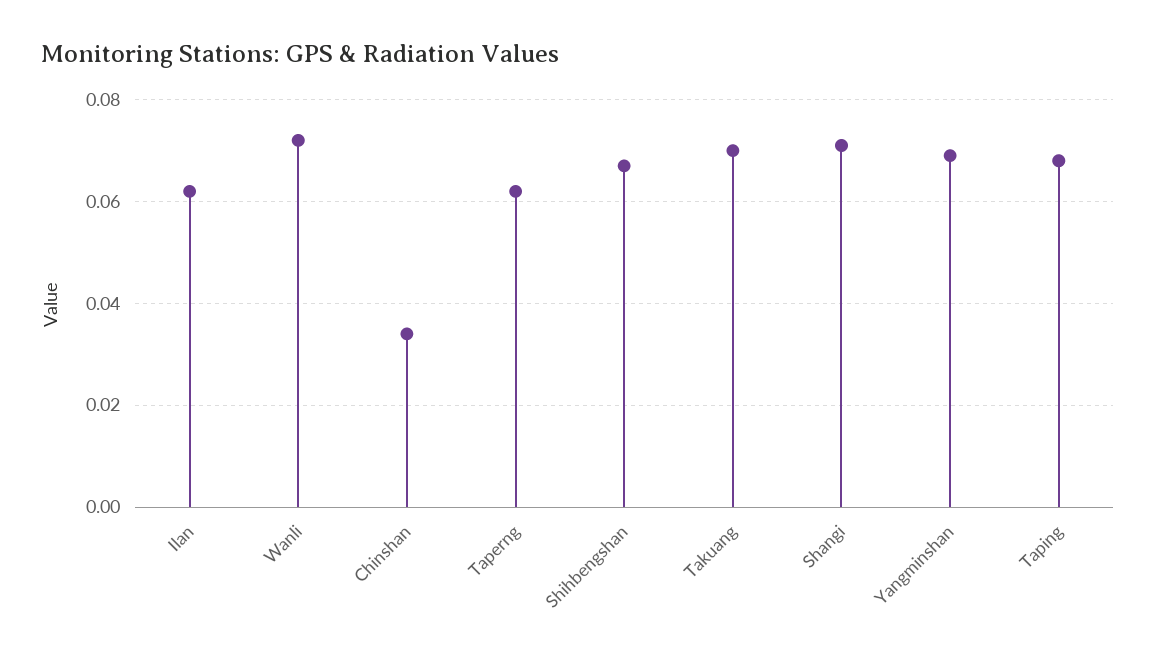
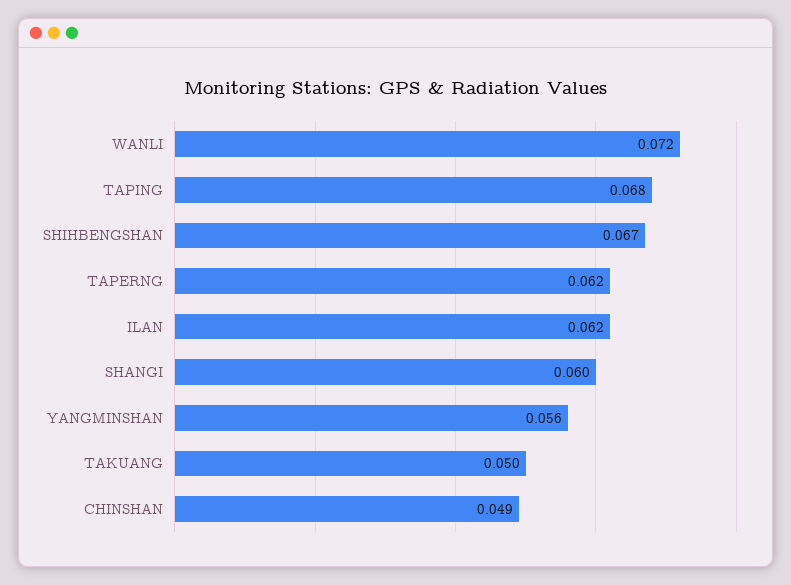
  {
    "Ilan": 0.062,
    "Wanli": 0.072,
-   "Chinshan": 0.035,
+   "Chinshan": 0.049,
    "Taperng": 0.062,
    "Shihbengshan": 0.067,
-   "Takuang": 0.07,
+   "Takuang": 0.05,
-   "Shangi": 0.07,
+   "Shangi": 0.06,
-   "Yangminshan": 0.07,
+   "Yangminshan": 0.056,
    "Taping": 0.068
  }

